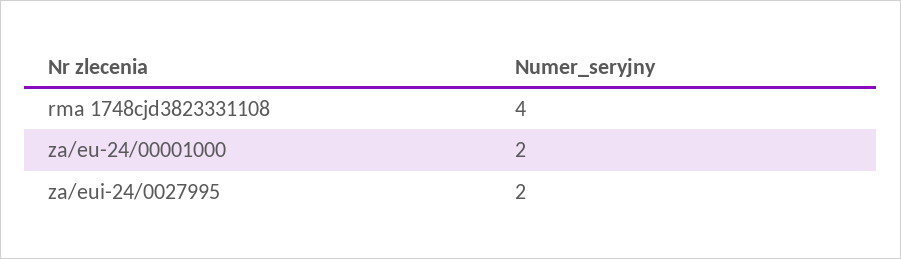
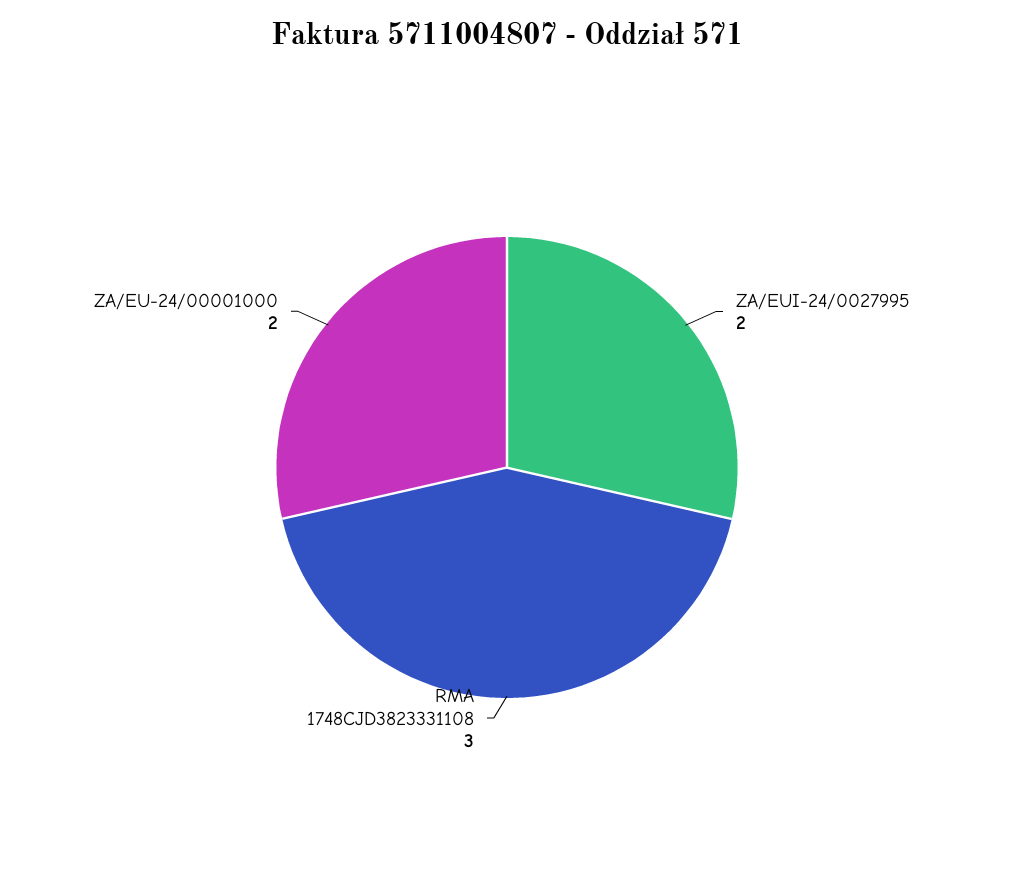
  {
-   "rma 1748cjd3823331108": 4,
+   "rma 1748cjd3823331108": 3,
    "za/eu-24/00001000": 2,
    "za/eui-24/0027995": 2
  }

